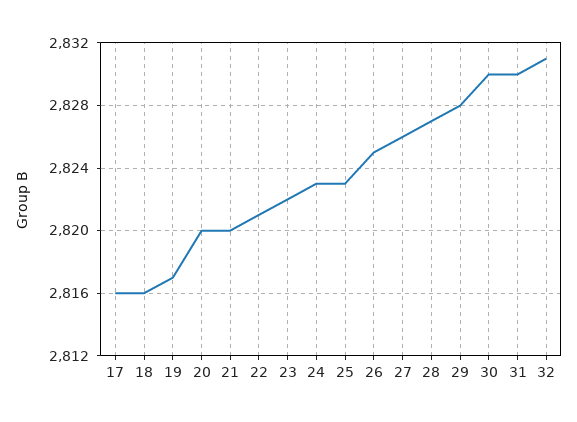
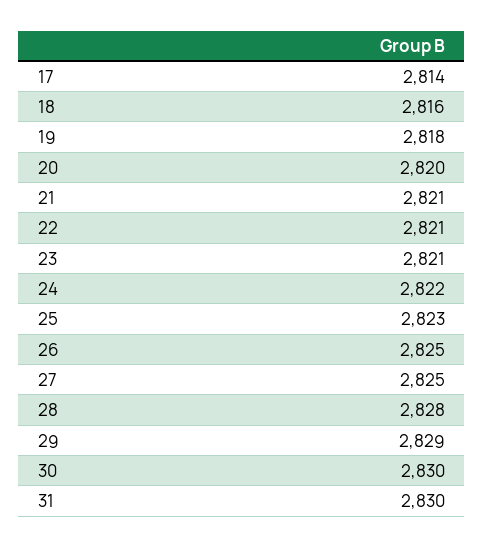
  {
-   "17": 2816,
+   "17": 2814,
    "18": 2816,
-   "19": 2817,
+   "19": 2818,
    "20": 2820,
-   "21": 2820,
+   "21": 2821,
    "22": 2821,
-   "23": 2822,
+   "23": 2821,
-   "24": 2823,
+   "24": 2822,
    "25": 2823,
    "26": 2825,
-   "27": 2826,
+   "27": 2825,
-   "28": 2827,
+   "28": 2828,
-   "29": 2828,
+   "29": 2829,
    "30": 2830,
-   "31": 2830,
+   "31": 2830
-   "32": 2831
  }

